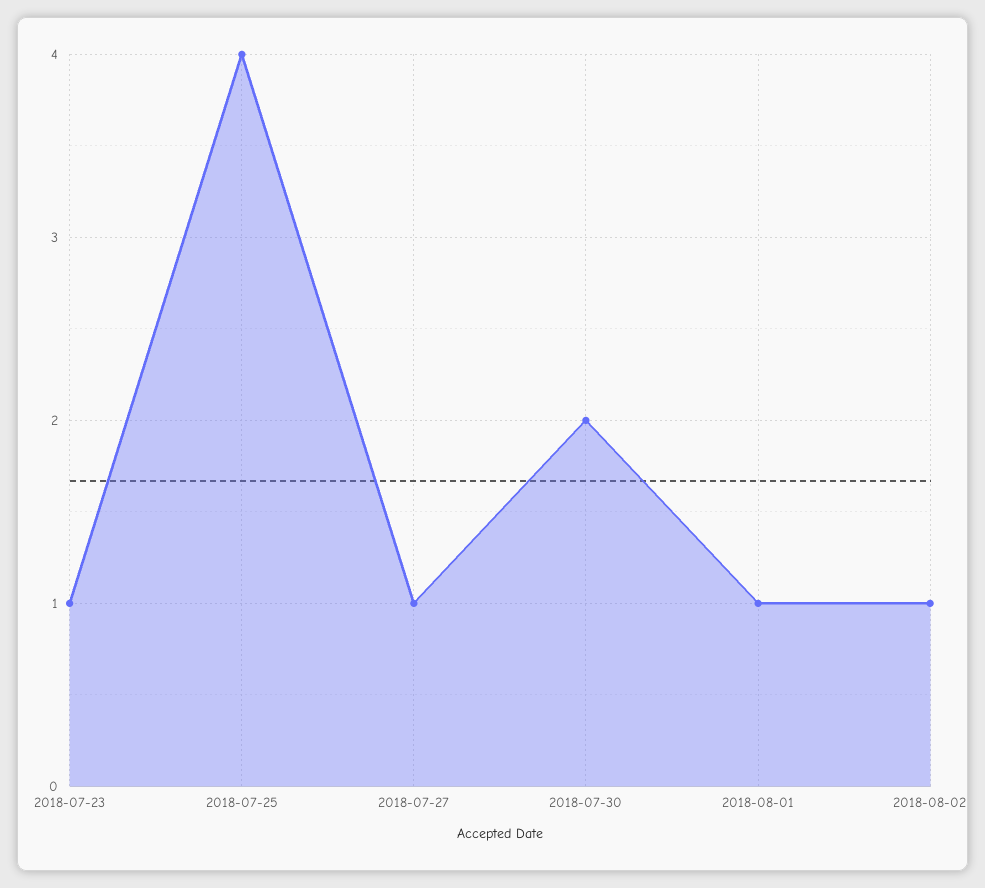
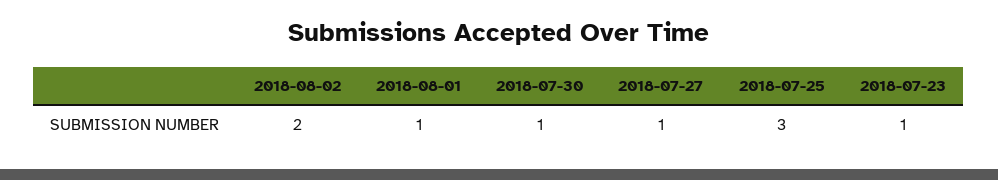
  {
    "2018-07-23": 1,
-   "2018-07-25": 4,
+   "2018-07-25": 3,
    "2018-07-27": 1,
-   "2018-07-30": 2,
+   "2018-07-30": 1,
    "2018-08-01": 1,
-   "2018-08-02": 1
+   "2018-08-02": 2
  }

